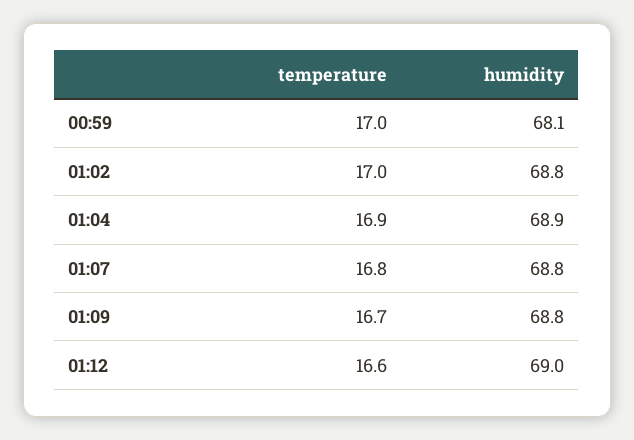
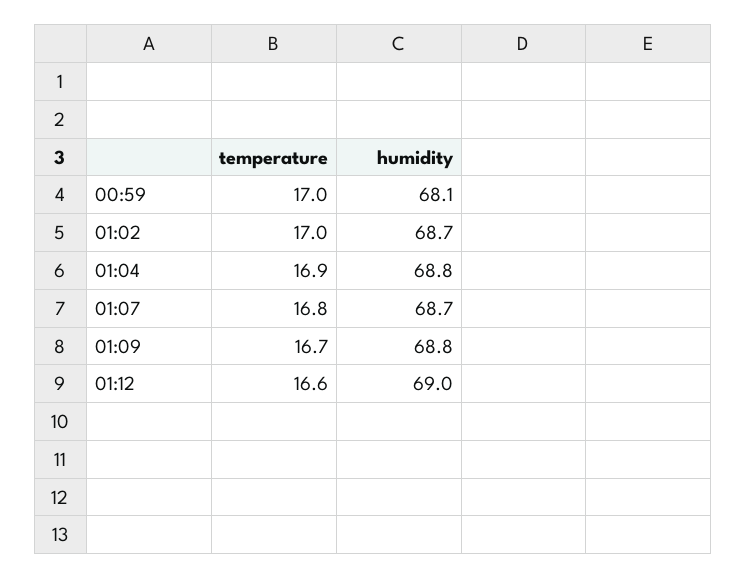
  {
    "temperature": {
      "00:59": 17,
      "01:02": 17,
      "01:04": 16.9,
      "01:07": 16.8,
      "01:09": 16.7,
      "01:12": 16.6
    },
    "humidity": {
      "00:59": 68.1,
-     "01:02": 68.8,
+     "01:02": 68.7,
-     "01:04": 68.9,
+     "01:04": 68.8,
-     "01:07": 68.8,
+     "01:07": 68.7,
      "01:09": 68.8,
      "01:12": 69
    }
  }

